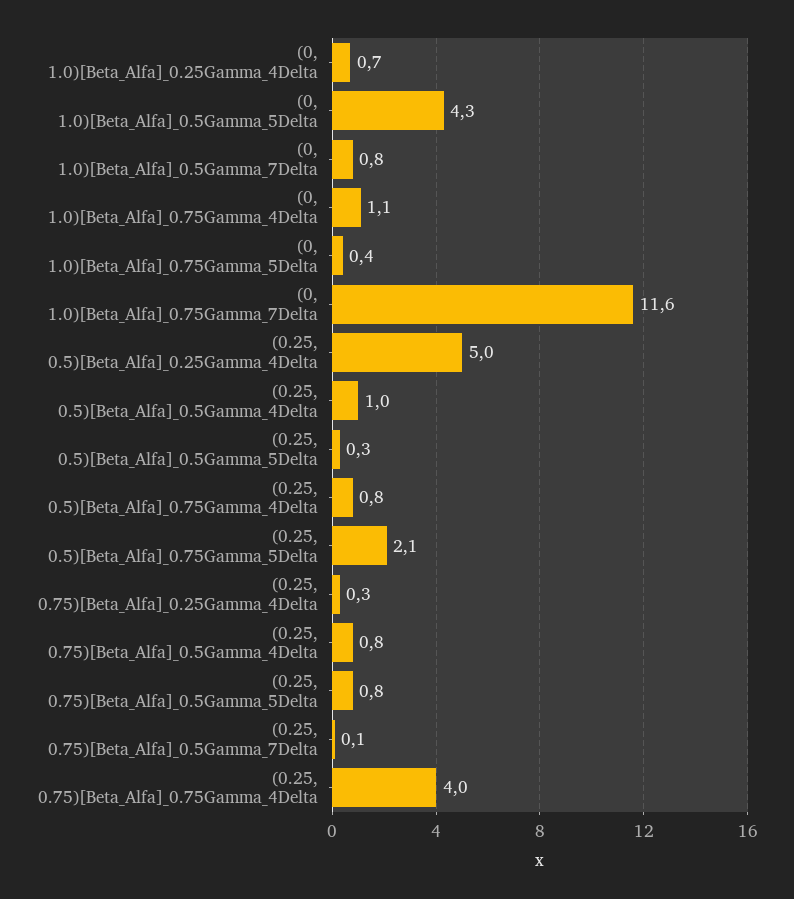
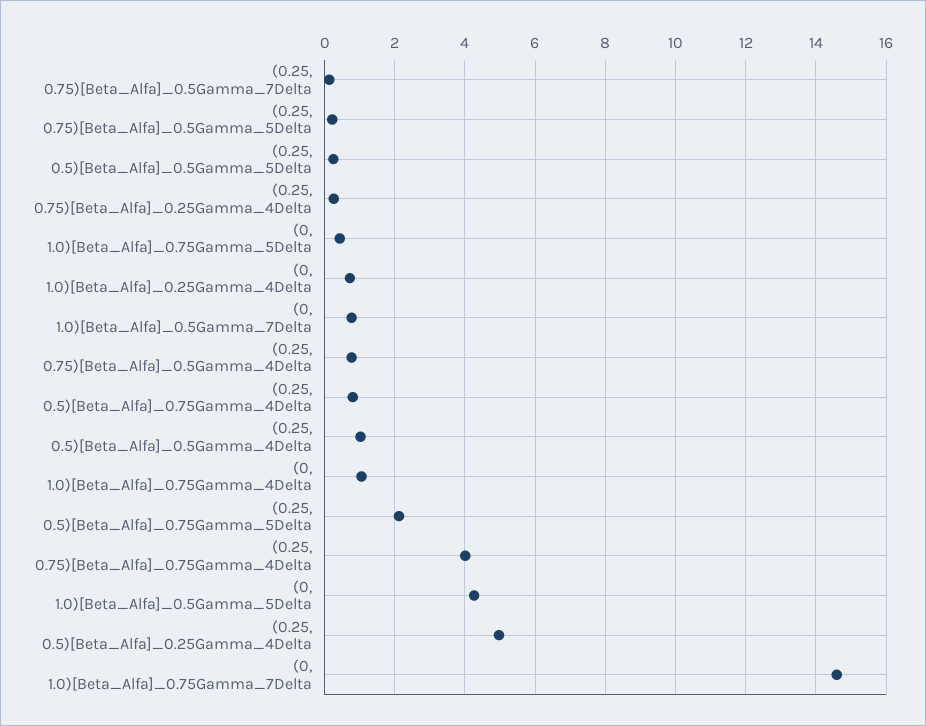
  {
    "(0, 1.0)[Beta_Alfa]_0.25Gamma_4Delta": 0.7,
    "(0, 1.0)[Beta_Alfa]_0.5Gamma_5Delta": 4.3,
    "(0, 1.0)[Beta_Alfa]_0.5Gamma_7Delta": 0.8,
    "(0, 1.0)[Beta_Alfa]_0.75Gamma_4Delta": 1.1,
    "(0, 1.0)[Beta_Alfa]_0.75Gamma_5Delta": 0.4,
-   "(0, 1.0)[Beta_Alfa]_0.75Gamma_7Delta": 11.6,
+   "(0, 1.0)[Beta_Alfa]_0.75Gamma_7Delta": 14.6,
    "(0.25, 0.5)[Beta_Alfa]_0.25Gamma_4Delta": 5,
    "(0.25, 0.5)[Beta_Alfa]_0.5Gamma_4Delta": 1,
    "(0.25, 0.5)[Beta_Alfa]_0.5Gamma_5Delta": 0.3,
    "(0.25, 0.5)[Beta_Alfa]_0.75Gamma_4Delta": 0.8,
    "(0.25, 0.5)[Beta_Alfa]_0.75Gamma_5Delta": 2.1,
    "(0.25, 0.75)[Beta_Alfa]_0.25Gamma_4Delta": 0.3,
    "(0.25, 0.75)[Beta_Alfa]_0.5Gamma_4Delta": 0.8,
-   "(0.25, 0.75)[Beta_Alfa]_0.5Gamma_5Delta": 0.8,
+   "(0.25, 0.75)[Beta_Alfa]_0.5Gamma_5Delta": 0.2,
    "(0.25, 0.75)[Beta_Alfa]_0.5Gamma_7Delta": 0.1,
    "(0.25, 0.75)[Beta_Alfa]_0.75Gamma_4Delta": 4
  }

